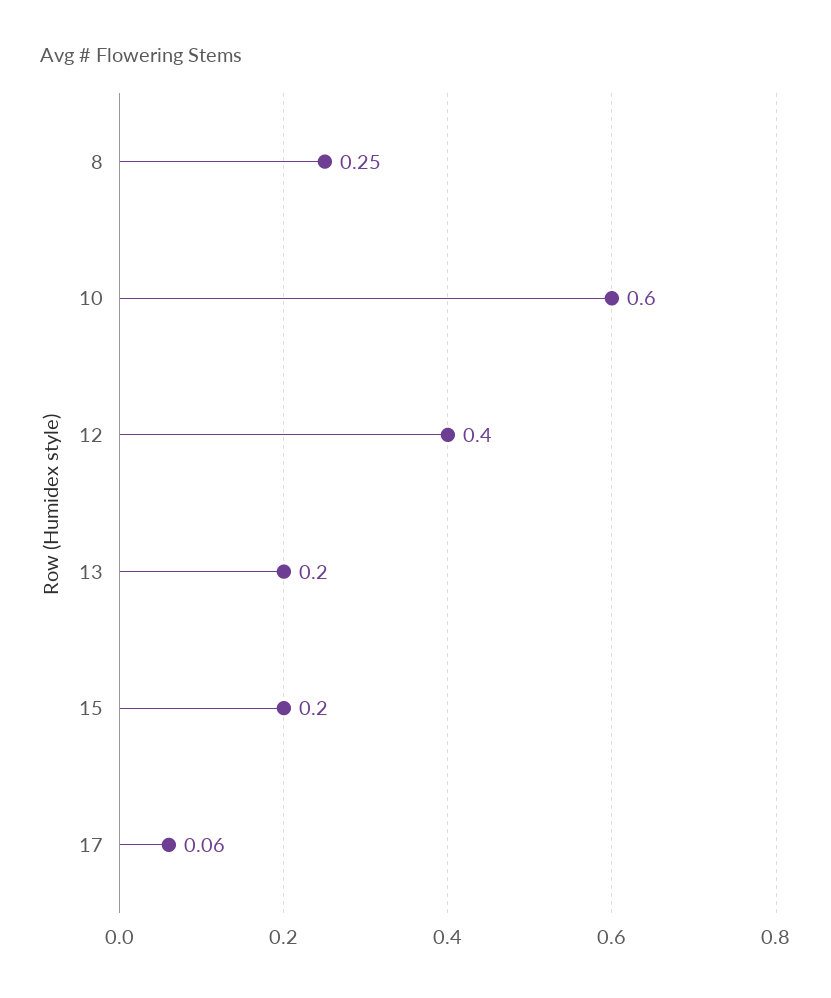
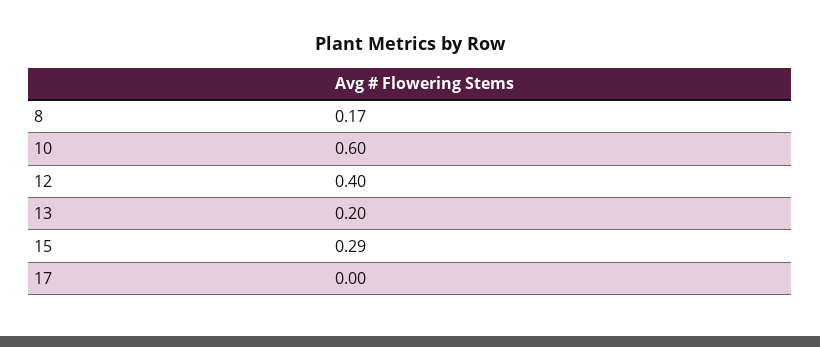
  {
-   "8": 0.25,
+   "8": 0.17,
    "10": 0.6,
    "12": 0.4,
    "13": 0.2,
-   "15": 0.2,
+   "15": 0.29,
-   "17": 0.06
+   "17": 0
  }

